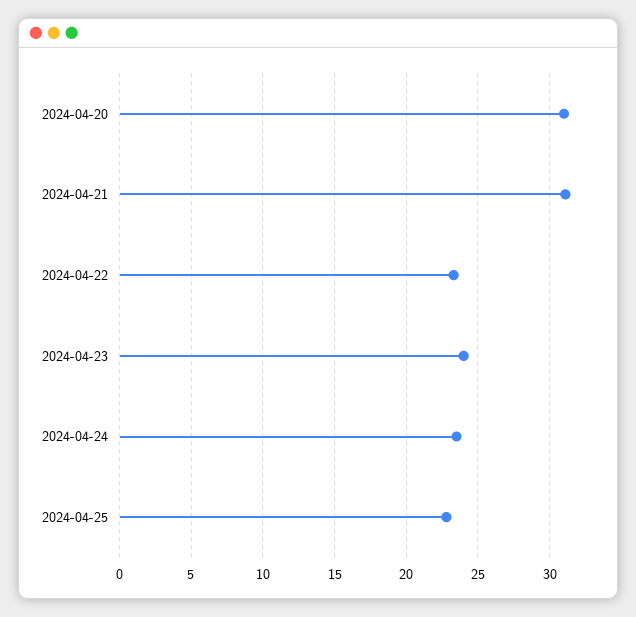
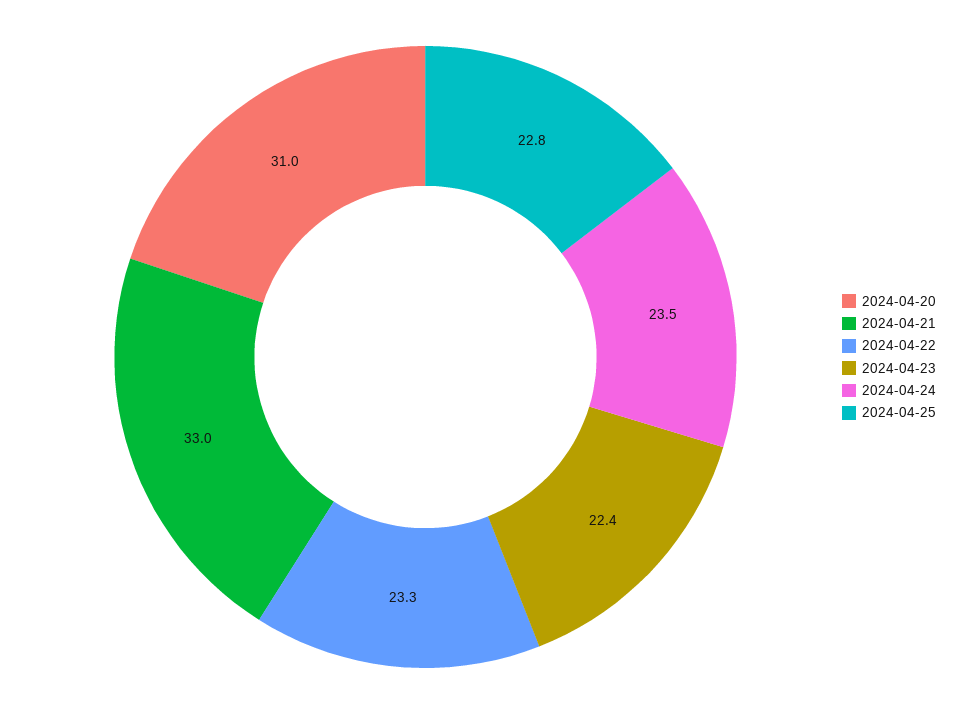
  {
    "2024-04-20": 31,
-   "2024-04-21": 31,
+   "2024-04-21": 33,
    "2024-04-22": 23.3,
-   "2024-04-23": 24,
+   "2024-04-23": 22.4,
    "2024-04-24": 23.5,
    "2024-04-25": 22.8
  }

